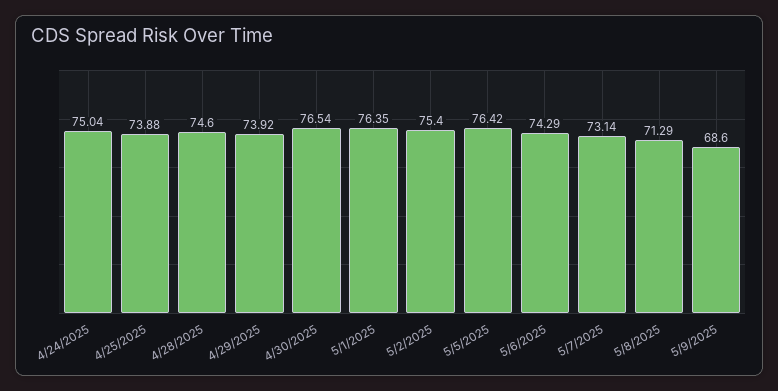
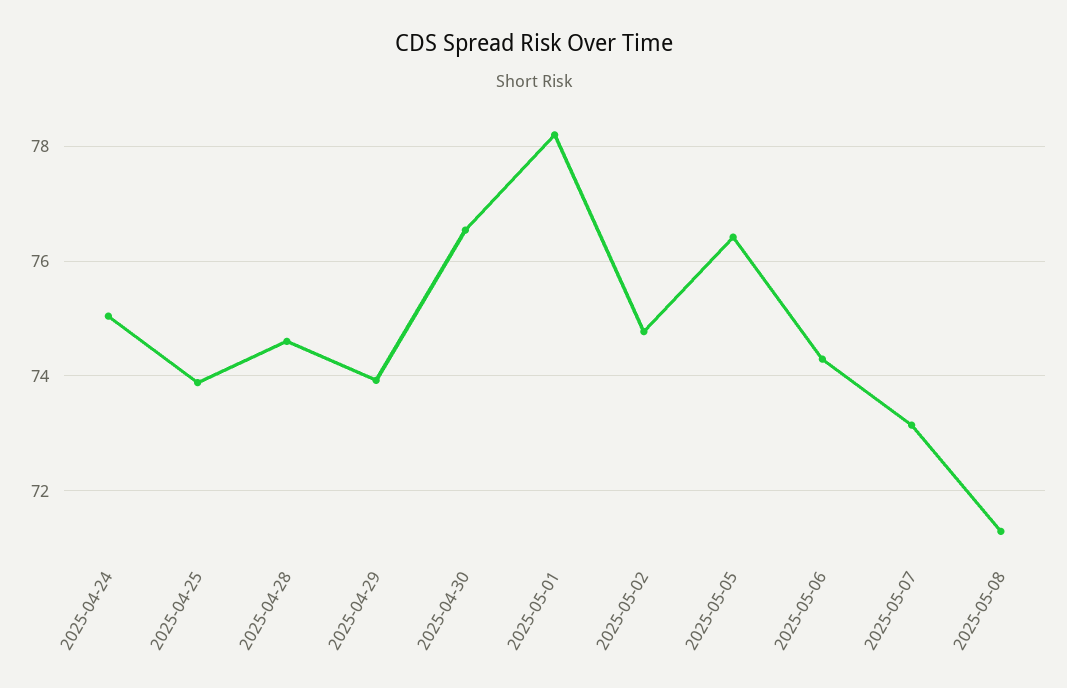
  {
    "4/24/2025": 75.04,
    "4/25/2025": 73.88,
    "4/28/2025": 74.6,
    "4/29/2025": 73.92,
    "4/30/2025": 76.54,
-   "5/1/2025": 76.35,
+   "5/1/2025": 78.2,
-   "5/2/2025": 75.4,
+   "5/2/2025": 74.8,
    "5/5/2025": 76.42,
    "5/6/2025": 74.29,
    "5/7/2025": 73.14,
-   "5/8/2025": 71.29,
+   "5/8/2025": 71.29
-   "5/9/2025": 68.6
  }

